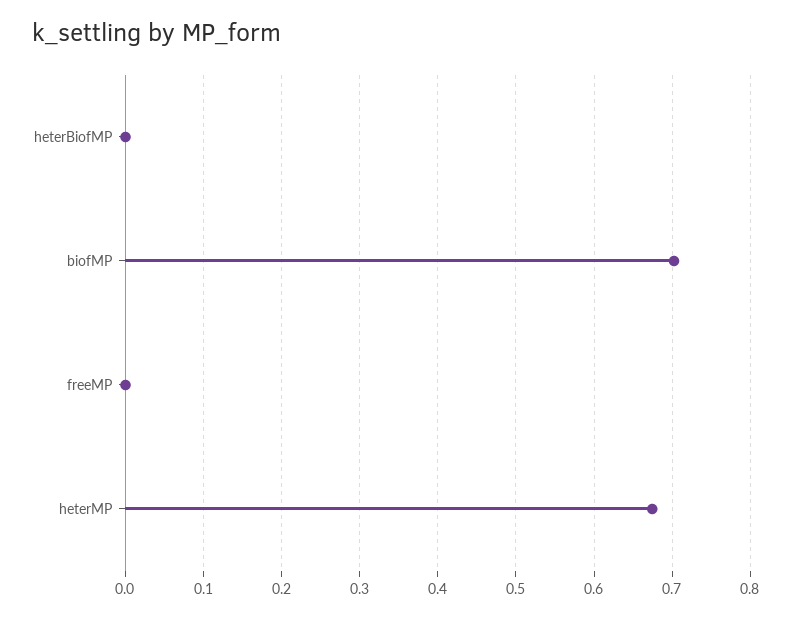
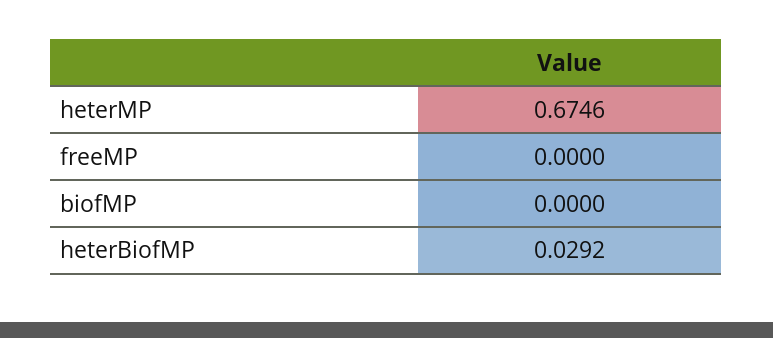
  {
-   "heterBiofMP": 0,
+   "heterBiofMP": 0.0292,
-   "biofMP": 0.7,
+   "biofMP": 0,
    "freeMP": 0,
    "heterMP": 0.6746
  }

